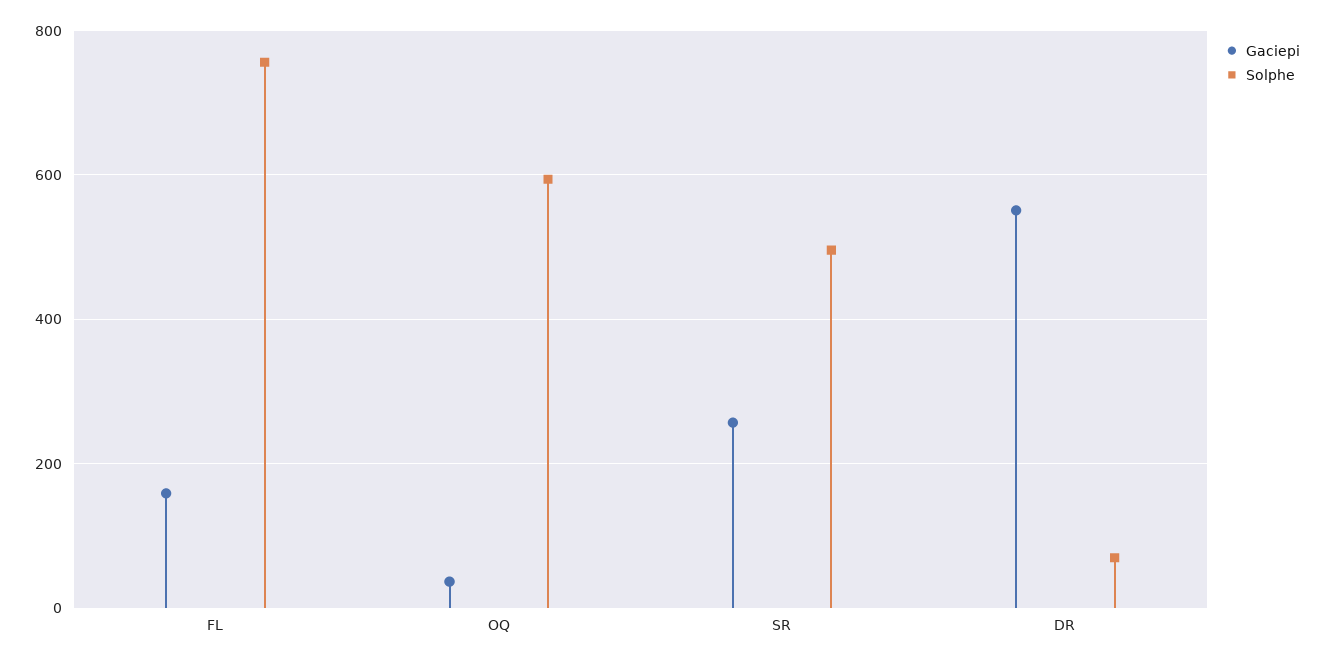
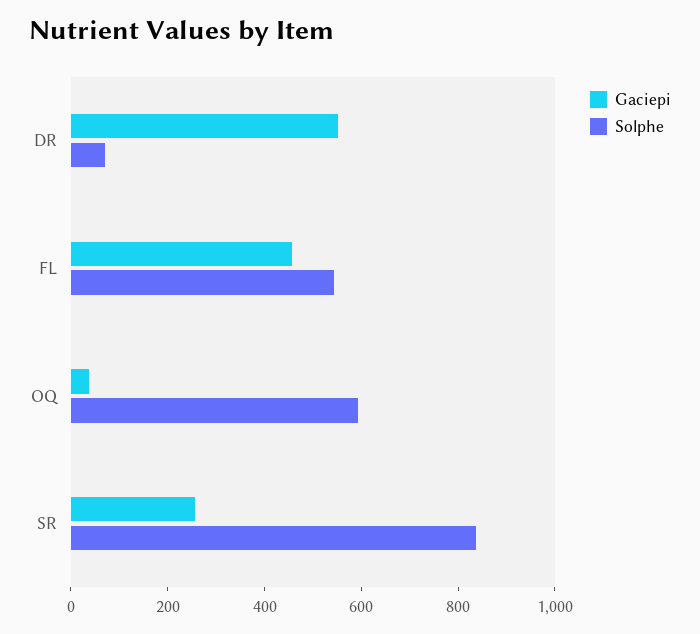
  {
    "Gaciepi": {
-     "FL": 160,
+     "FL": 450,
      "OQ": 40,
      "SR": 260,
      "DR": 560
    },
    "Solphe": {
-     "FL": 760,
+     "FL": 550,
      "OQ": 600,
-     "SR": 500,
+     "SR": 850,
      "DR": 80
    }
  }

